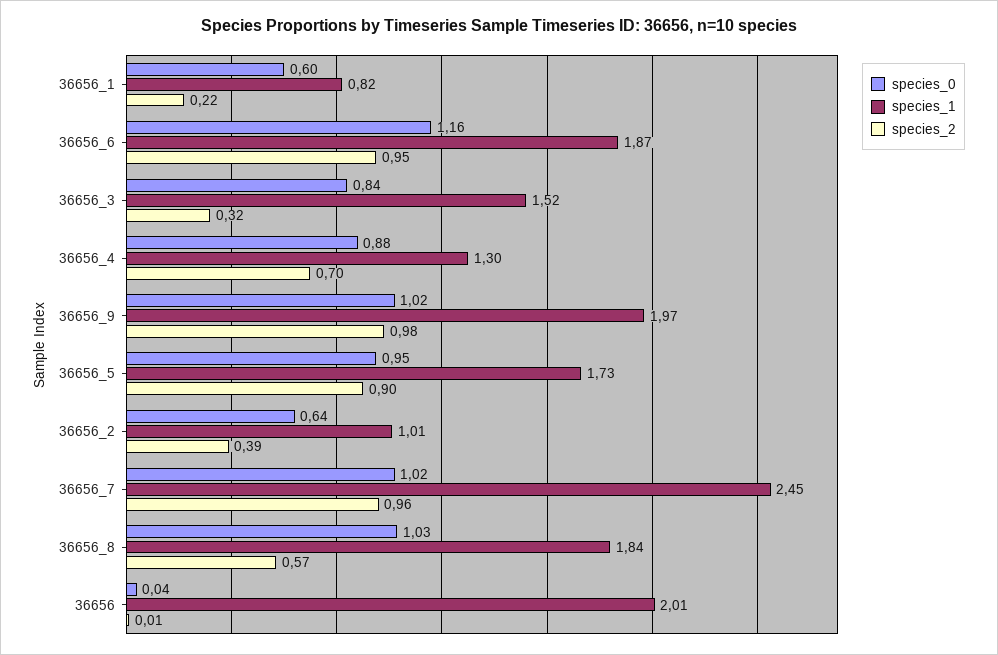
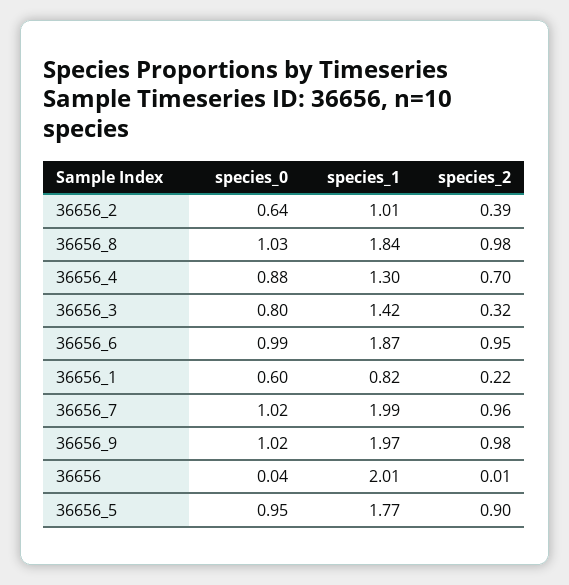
  {
    "species_0": {
      "36656_1": 0.6,
-     "36656_6": 1.16,
+     "36656_6": 0.99,
-     "36656_3": 0.84,
+     "36656_3": 0.8,
      "36656_4": 0.88,
      "36656_9": 1.02,
      "36656_5": 0.95,
      "36656_2": 0.64,
      "36656_7": 1.02,
      "36656_8": 1.03,
      "36656": 0.04
    },
    "species_1": {
      "36656_1": 0.82,
      "36656_6": 1.87,
-     "36656_3": 1.52,
+     "36656_3": 1.42,
      "36656_4": 1.3,
      "36656_9": 1.97,
-     "36656_5": 1.73,
+     "36656_5": 1.77,
      "36656_2": 1.01,
-     "36656_7": 2.45,
+     "36656_7": 1.99,
      "36656_8": 1.84,
      "36656": 2.01
    },
    "species_2": {
      "36656_1": 0.22,
      "36656_6": 0.95,
      "36656_3": 0.32,
      "36656_4": 0.7,
      "36656_9": 0.98,
      "36656_5": 0.9,
      "36656_2": 0.39,
      "36656_7": 0.96,
-     "36656_8": 0.57,
+     "36656_8": 0.98,
      "36656": 0.01
    }
  }

